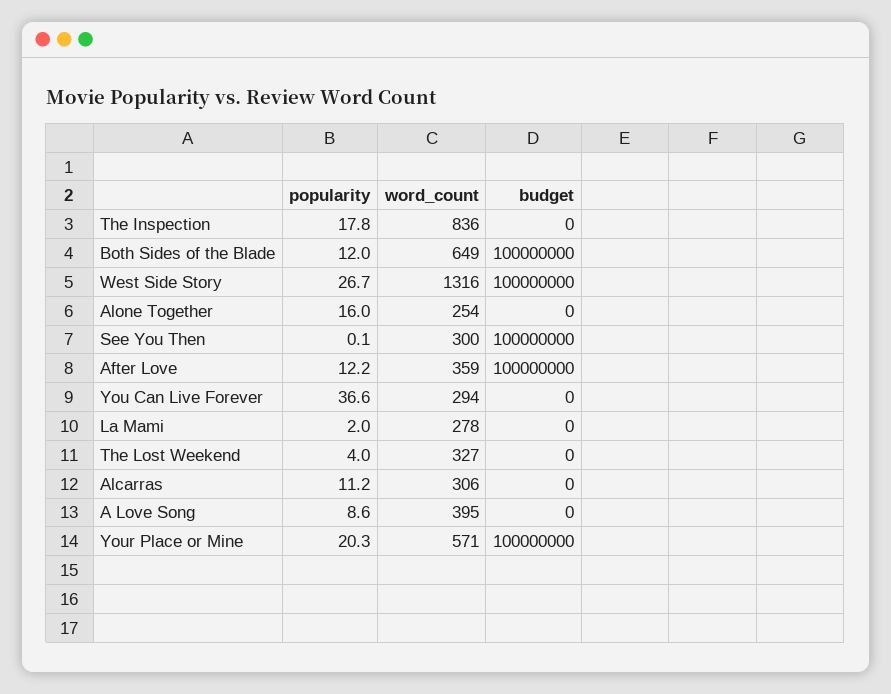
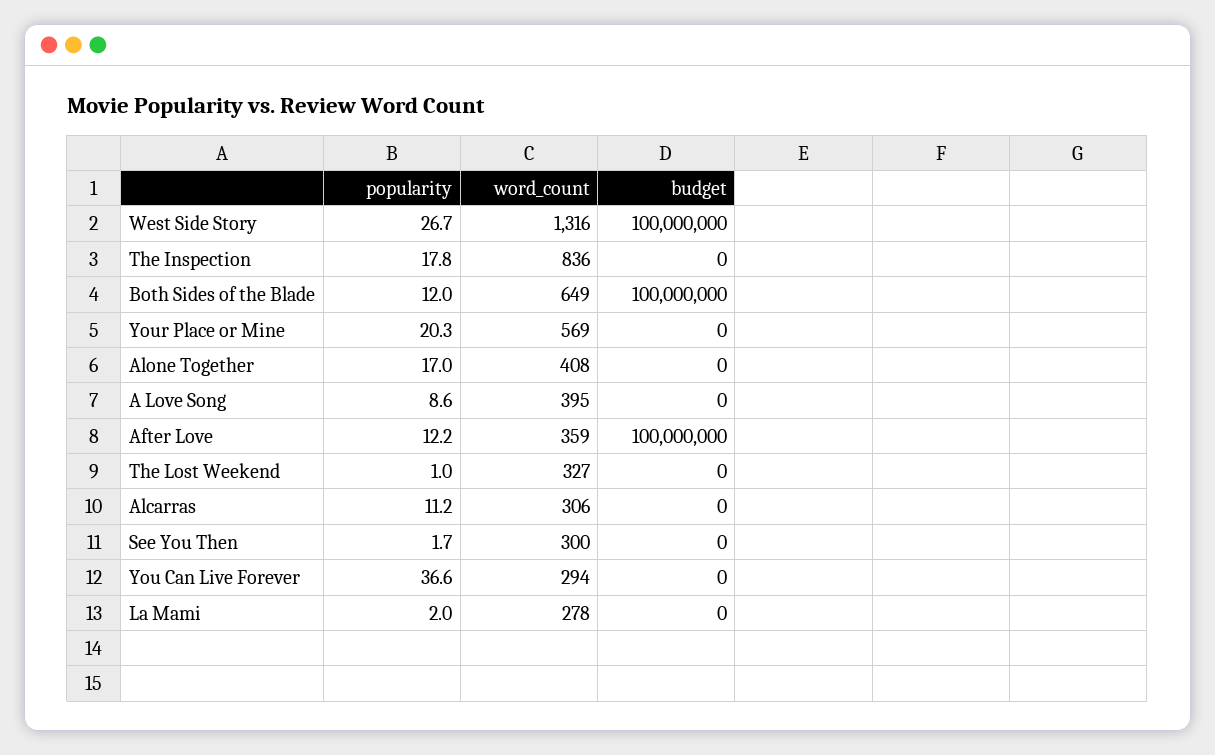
  {
    "popularity": {
      "The Inspection": 17.8,
      "Both Sides of the Blade": 12,
      "West Side Story": 26.7,
-     "Alone Together": 16,
+     "Alone Together": 17,
-     "See You Then": 0.1,
+     "See You Then": 1.7,
      "After Love": 12.2,
      "You Can Live Forever": 36.6,
      "La Mami": 2,
-     "The Lost Weekend": 4,
+     "The Lost Weekend": 1,
      "Alcarras": 11.2,
      "A Love Song": 8.6,
      "Your Place or Mine": 20.3
    },
    "word_count": {
      "The Inspection": 836,
      "Both Sides of the Blade": 649,
      "West Side Story": 1316,
-     "Alone Together": 254,
+     "Alone Together": 408,
      "See You Then": 300,
      "After Love": 359,
      "You Can Live Forever": 294,
      "La Mami": 278,
      "The Lost Weekend": 327,
      "Alcarras": 306,
      "A Love Song": 395,
-     "Your Place or Mine": 571
+     "Your Place or Mine": 569
    },
    "budget": {
      "The Inspection": 0,
      "Both Sides of the Blade": 100000000,
      "West Side Story": 100000000,
      "Alone Together": 0,
-     "See You Then": 100000000,
+     "See You Then": 0,
      "After Love": 100000000,
      "You Can Live Forever": 0,
      "La Mami": 0,
      "The Lost Weekend": 0,
      "Alcarras": 0,
      "A Love Song": 0,
-     "Your Place or Mine": 100000000
+     "Your Place or Mine": 0
    }
  }

